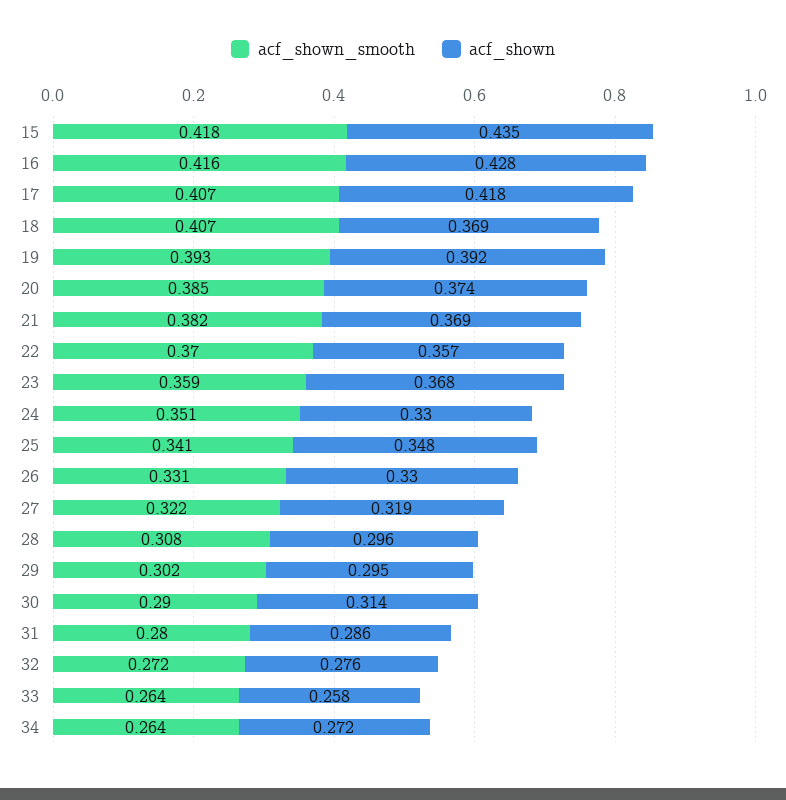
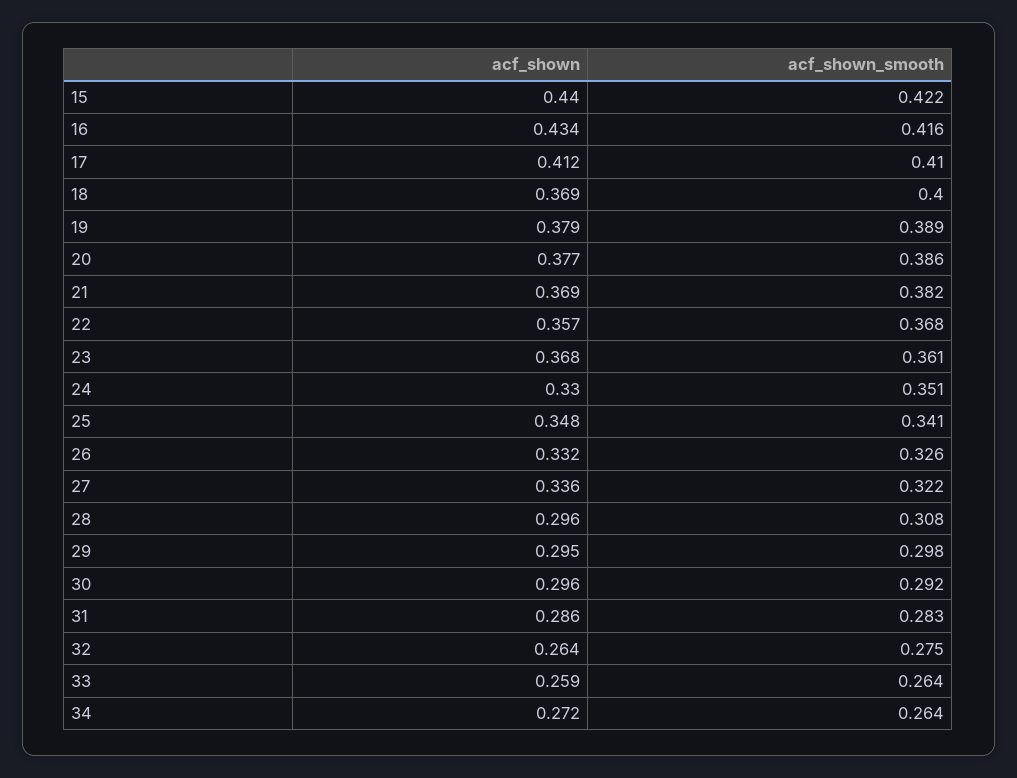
  {
    "acf_shown_smooth": {
-     "15": 0.418,
+     "15": 0.422,
      "16": 0.416,
-     "17": 0.407,
+     "17": 0.41,
-     "18": 0.407,
+     "18": 0.4,
-     "19": 0.393,
+     "19": 0.389,
-     "20": 0.385,
+     "20": 0.386,
      "21": 0.382,
-     "22": 0.37,
+     "22": 0.368,
-     "23": 0.359,
+     "23": 0.361,
      "24": 0.351,
      "25": 0.341,
-     "26": 0.331,
+     "26": 0.326,
      "27": 0.322,
      "28": 0.308,
-     "29": 0.302,
+     "29": 0.298,
-     "30": 0.29,
+     "30": 0.292,
-     "31": 0.28,
+     "31": 0.283,
-     "32": 0.272,
+     "32": 0.275,
      "33": 0.264,
      "34": 0.264
    },
    "acf_shown": {
-     "15": 0.435,
+     "15": 0.44,
-     "16": 0.428,
+     "16": 0.434,
-     "17": 0.418,
+     "17": 0.412,
      "18": 0.369,
-     "19": 0.392,
+     "19": 0.379,
-     "20": 0.374,
+     "20": 0.377,
      "21": 0.369,
      "22": 0.357,
      "23": 0.368,
      "24": 0.33,
      "25": 0.348,
-     "26": 0.33,
+     "26": 0.332,
-     "27": 0.319,
+     "27": 0.336,
      "28": 0.296,
      "29": 0.295,
-     "30": 0.314,
+     "30": 0.296,
      "31": 0.286,
-     "32": 0.276,
+     "32": 0.264,
-     "33": 0.258,
+     "33": 0.259,
      "34": 0.272
    }
  }

